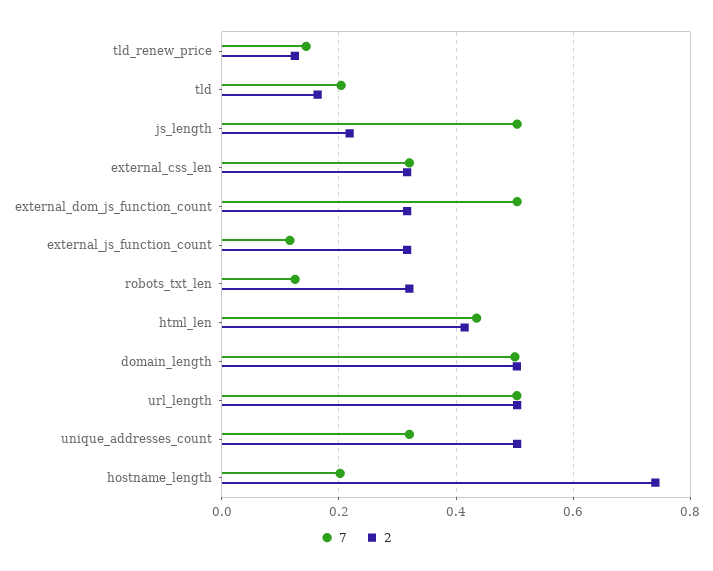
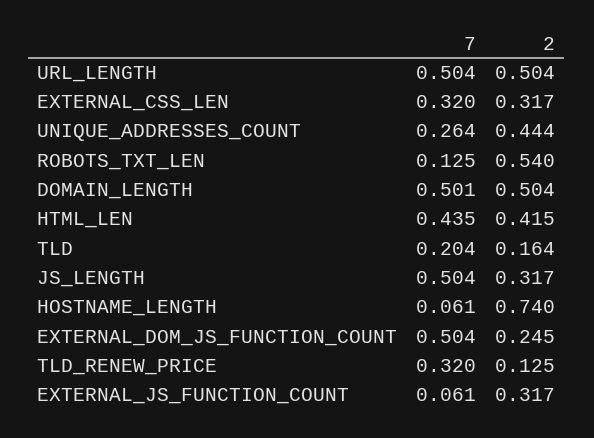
  {
    "7": {
-     "tld_renew_price": 0.14,
+     "tld_renew_price": 0.32,
      "tld": 0.204,
      "js_length": 0.504,
      "external_css_len": 0.32,
      "external_dom_js_function_count": 0.504,
-     "external_js_function_count": 0.12,
+     "external_js_function_count": 0.061,
      "robots_txt_len": 0.125,
      "html_len": 0.435,
      "domain_length": 0.501,
      "url_length": 0.504,
-     "unique_addresses_count": 0.32,
+     "unique_addresses_count": 0.264,
-     "hostname_length": 0.2
+     "hostname_length": 0.061
    },
    "2": {
      "tld_renew_price": 0.125,
      "tld": 0.164,
-     "js_length": 0.22,
+     "js_length": 0.317,
      "external_css_len": 0.317,
-     "external_dom_js_function_count": 0.32,
+     "external_dom_js_function_count": 0.245,
      "external_js_function_count": 0.317,
-     "robots_txt_len": 0.32,
+     "robots_txt_len": 0.54,
      "html_len": 0.415,
      "domain_length": 0.504,
      "url_length": 0.504,
-     "unique_addresses_count": 0.5,
+     "unique_addresses_count": 0.444,
      "hostname_length": 0.74
    }
  }

